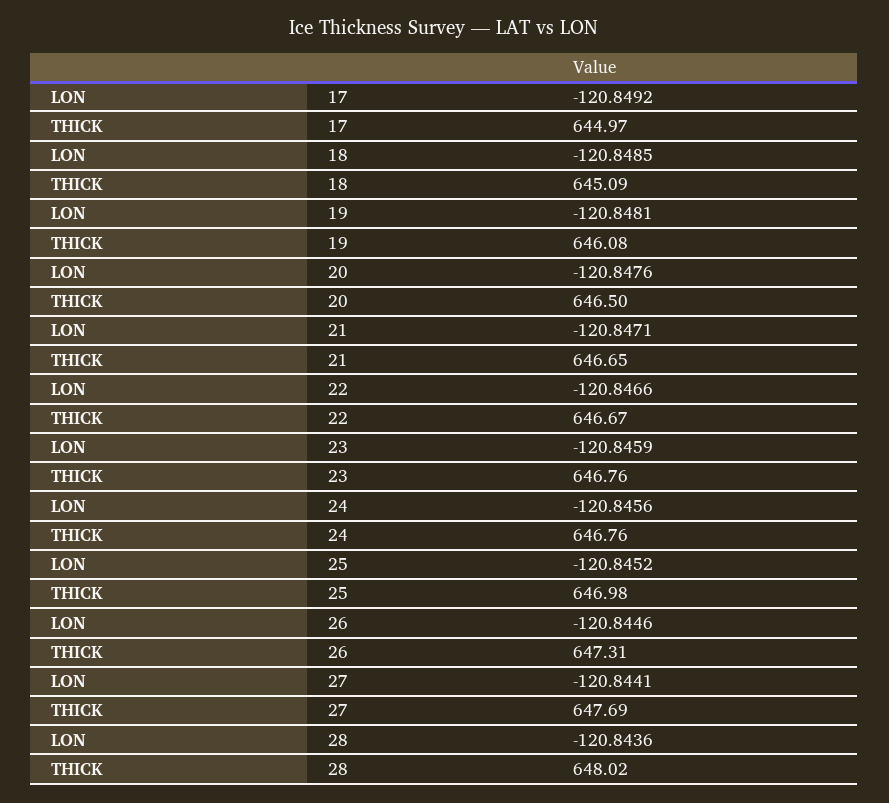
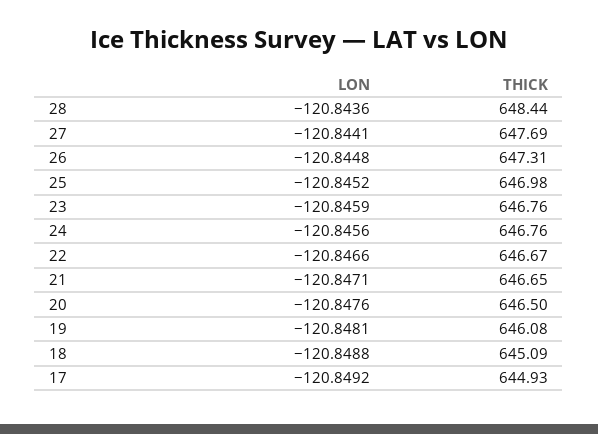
  {
    "LON": {
      "17": -120.8492,
-     "18": -120.8485,
+     "18": -120.8488,
      "19": -120.8481,
      "20": -120.8476,
      "21": -120.8471,
      "22": -120.8466,
      "23": -120.8459,
      "24": -120.8456,
      "25": -120.8452,
-     "26": -120.8446,
+     "26": -120.8448,
      "27": -120.8441,
      "28": -120.8436
    },
    "THICK": {
-     "17": 644.97,
+     "17": 644.93,
      "18": 645.09,
      "19": 646.08,
      "20": 646.5,
      "21": 646.65,
      "22": 646.67,
      "23": 646.76,
      "24": 646.76,
      "25": 646.98,
      "26": 647.31,
      "27": 647.69,
-     "28": 648.02
+     "28": 648.44
    }
  }

